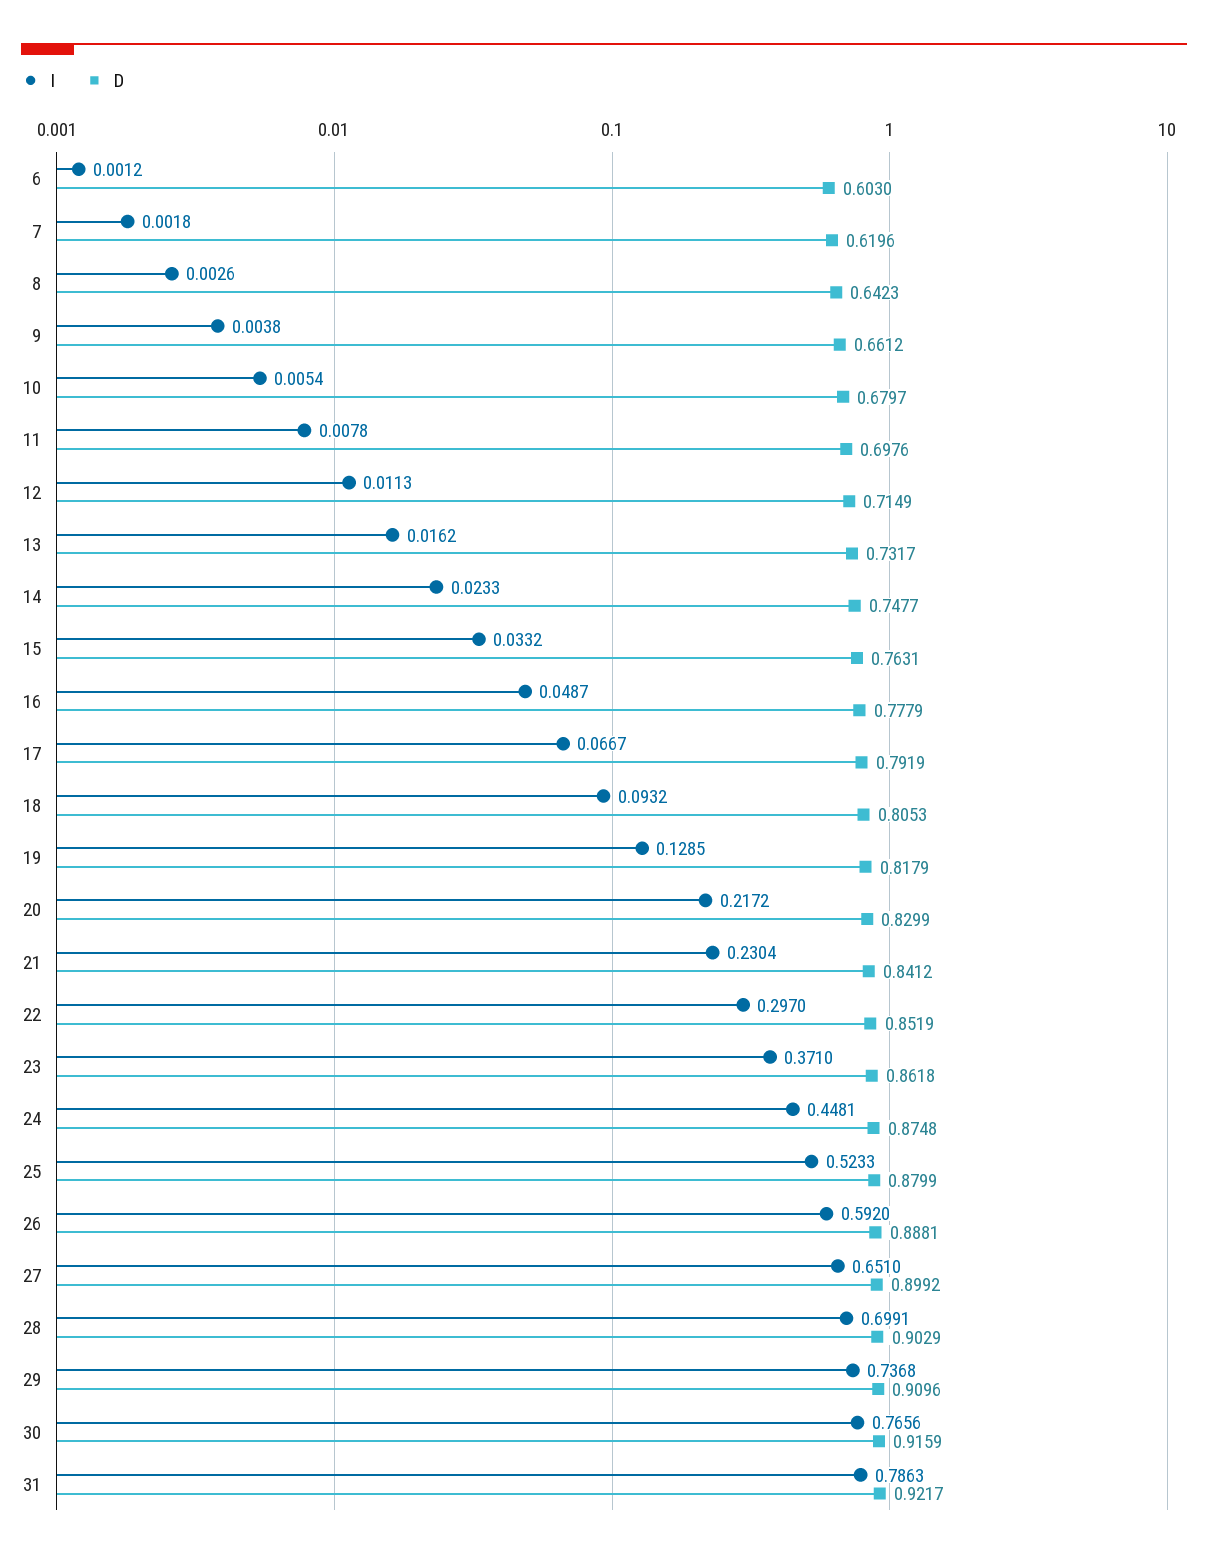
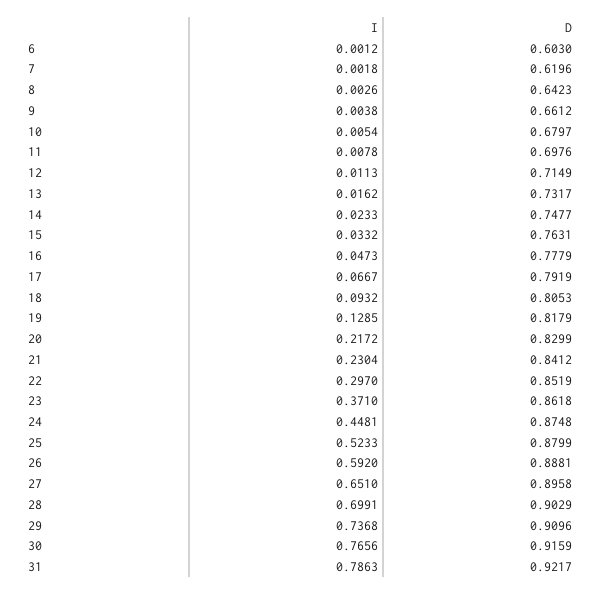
  {
    "I": {
      "6": 0.0012,
      "7": 0.0018,
      "8": 0.0026,
      "9": 0.0038,
      "10": 0.0054,
      "11": 0.0078,
      "12": 0.0113,
      "13": 0.0162,
      "14": 0.0233,
      "15": 0.0332,
-     "16": 0.0487,
+     "16": 0.0473,
      "17": 0.0667,
      "18": 0.0932,
      "19": 0.1285,
      "20": 0.2172,
      "21": 0.2304,
      "22": 0.297,
      "23": 0.371,
      "24": 0.4481,
      "25": 0.5233,
      "26": 0.592,
      "27": 0.651,
      "28": 0.6991,
      "29": 0.7368,
      "30": 0.7656,
      "31": 0.7863
    },
    "D": {
      "6": 0.603,
      "7": 0.6196,
      "8": 0.6423,
      "9": 0.6612,
      "10": 0.6797,
      "11": 0.6976,
      "12": 0.7149,
      "13": 0.7317,
      "14": 0.7477,
      "15": 0.7631,
      "16": 0.7779,
      "17": 0.7919,
      "18": 0.8053,
      "19": 0.8179,
      "20": 0.8299,
      "21": 0.8412,
      "22": 0.8519,
      "23": 0.8618,
      "24": 0.8748,
      "25": 0.8799,
      "26": 0.8881,
-     "27": 0.8992,
+     "27": 0.8958,
      "28": 0.9029,
      "29": 0.9096,
      "30": 0.9159,
      "31": 0.9217
    }
  }

